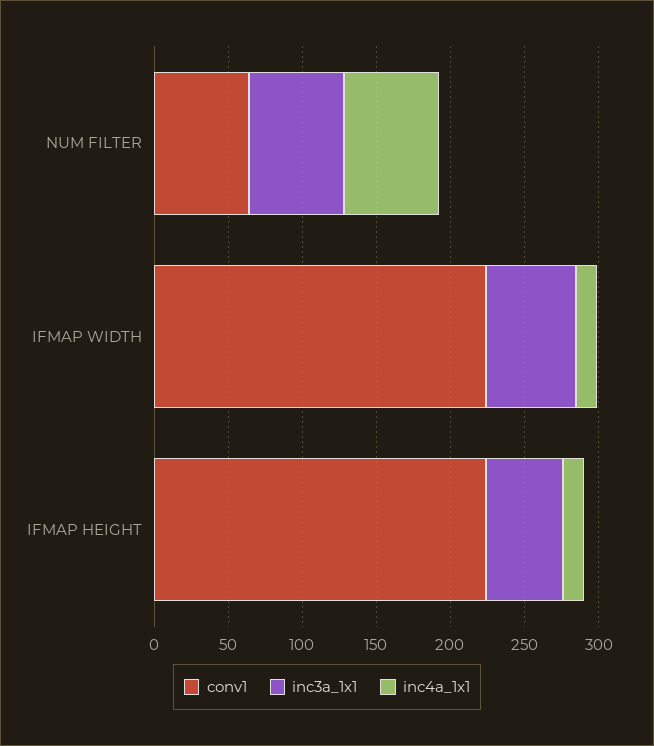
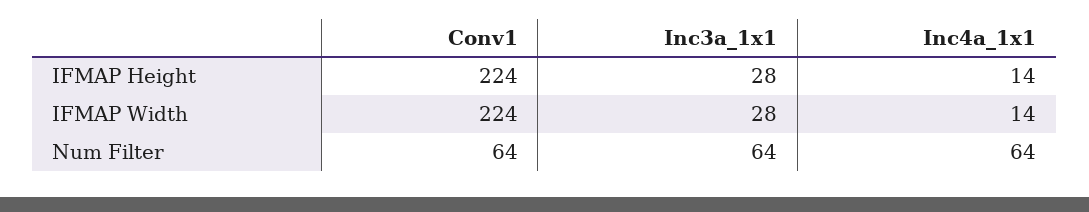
  {
    "conv1": {
      "NUM FILTER": 64,
      "IFMAP WIDTH": 224,
      "IFMAP HEIGHT": 224
    },
    "inc3a_1x1": {
      "NUM FILTER": 64,
-     "IFMAP WIDTH": 60,
+     "IFMAP WIDTH": 28,
-     "IFMAP HEIGHT": 50
+     "IFMAP HEIGHT": 28
    },
    "inc4a_1x1": {
      "NUM FILTER": 64,
      "IFMAP WIDTH": 14,
      "IFMAP HEIGHT": 14
    }
  }

